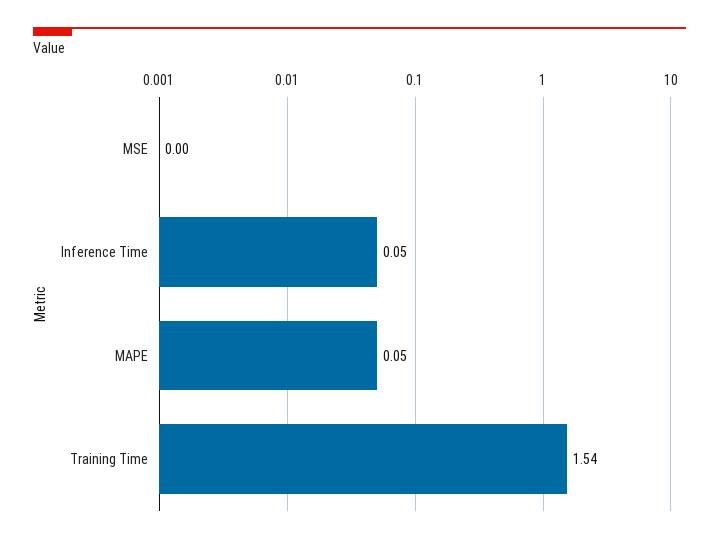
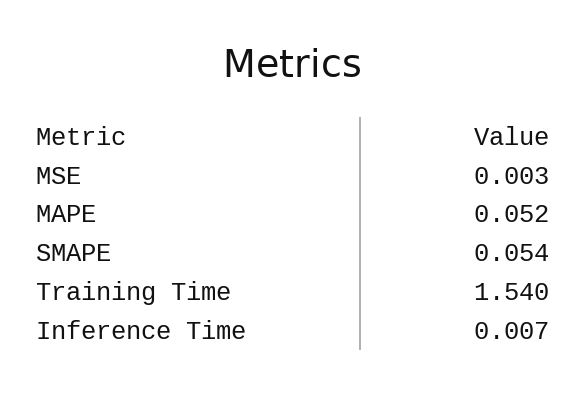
  {
    "MSE": 0.003,
-   "Inference Time": 0.05,
+   "Inference Time": 0.007,
    "MAPE": 0.052,
-   "Training Time": 1.54
+   "Training Time": 1.54,
+   "SMAPE": 0.054
  }

